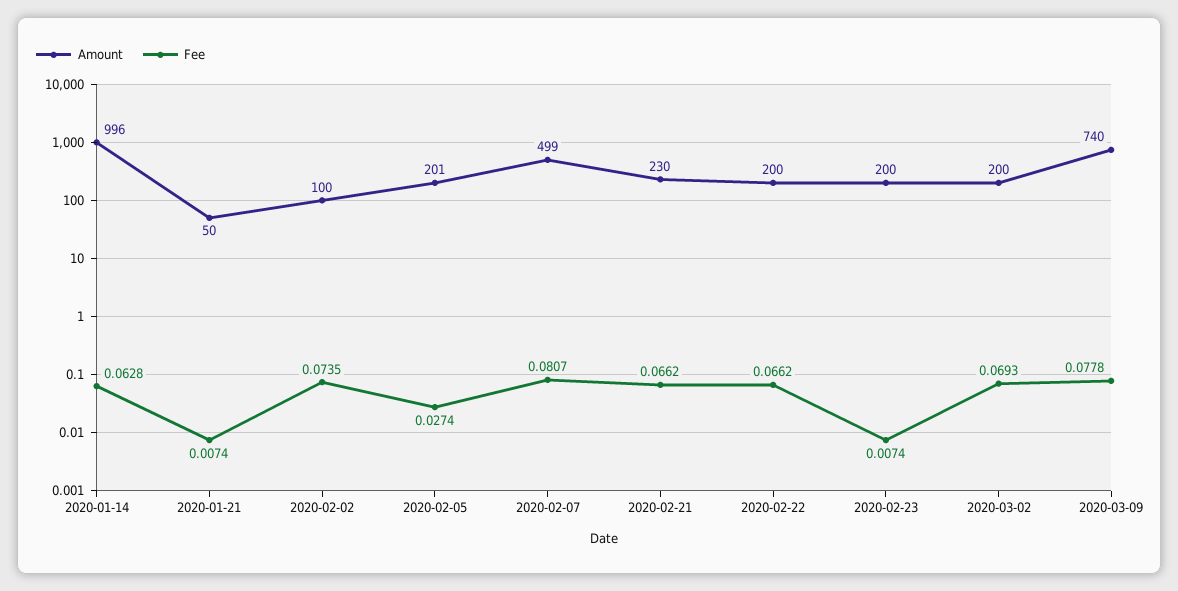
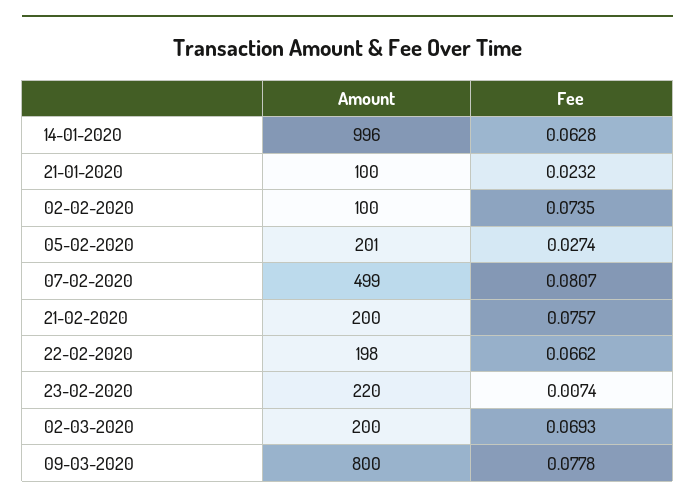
  {
    "Amount": {
      "2020-01-14": 996,
-     "2020-01-21": 50,
+     "2020-01-21": 100,
      "2020-02-02": 100,
      "2020-02-05": 201,
      "2020-02-07": 499,
-     "2020-02-21": 230,
+     "2020-02-21": 200,
-     "2020-02-22": 200,
+     "2020-02-22": 198,
-     "2020-02-23": 200,
+     "2020-02-23": 220,
      "2020-03-02": 200,
-     "2020-03-09": 740
+     "2020-03-09": 800
    },
    "Fee": {
      "2020-01-14": 0.0628,
-     "2020-01-21": 0.0074,
+     "2020-01-21": 0.0232,
      "2020-02-02": 0.0735,
      "2020-02-05": 0.0274,
      "2020-02-07": 0.0807,
-     "2020-02-21": 0.0662,
+     "2020-02-21": 0.0757,
      "2020-02-22": 0.0662,
      "2020-02-23": 0.0074,
      "2020-03-02": 0.0693,
      "2020-03-09": 0.0778
    }
  }

